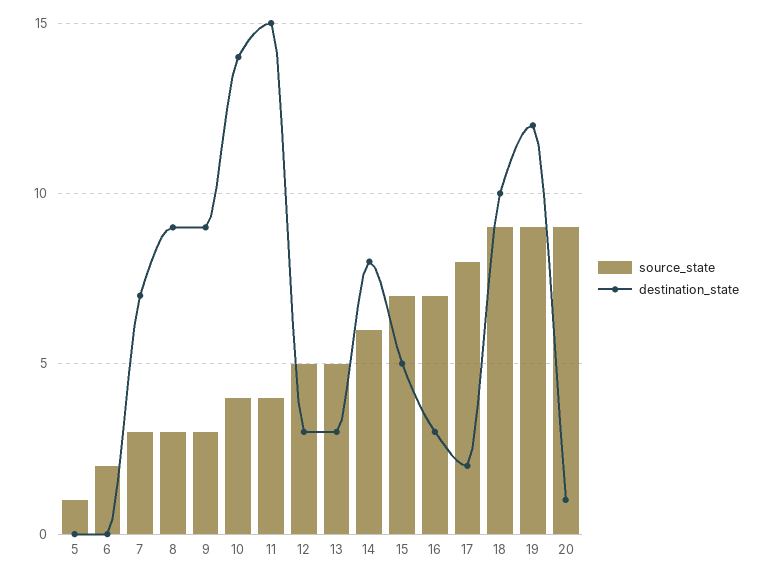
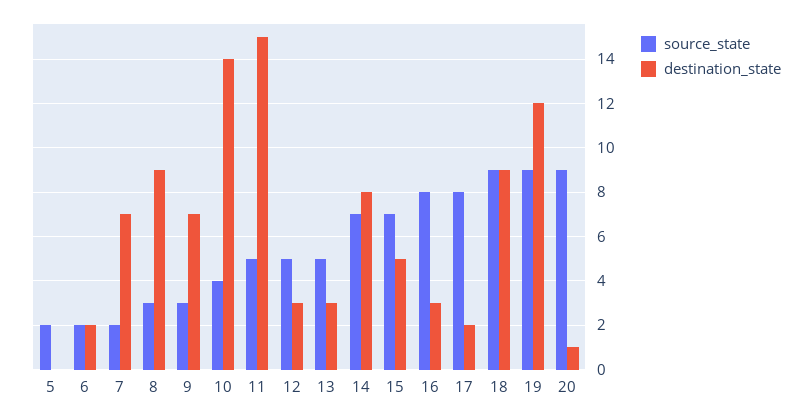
  {
    "source_state": {
-     "5": 1,
+     "5": 2,
      "6": 2,
-     "7": 3,
+     "7": 2,
      "8": 3,
      "9": 3,
      "10": 4,
-     "11": 4,
+     "11": 5,
      "12": 5,
      "13": 5,
-     "14": 6,
+     "14": 7,
      "15": 7,
-     "16": 7,
+     "16": 8,
      "17": 8,
      "18": 9,
      "19": 9,
      "20": 9
    },
    "destination_state": {
      "5": 0,
-     "6": 0,
+     "6": 2,
      "7": 7,
      "8": 9,
-     "9": 9,
+     "9": 7,
      "10": 14,
      "11": 15,
      "12": 3,
      "13": 3,
      "14": 8,
      "15": 5,
      "16": 3,
      "17": 2,
-     "18": 10,
+     "18": 9,
      "19": 12,
      "20": 1
    }
  }

